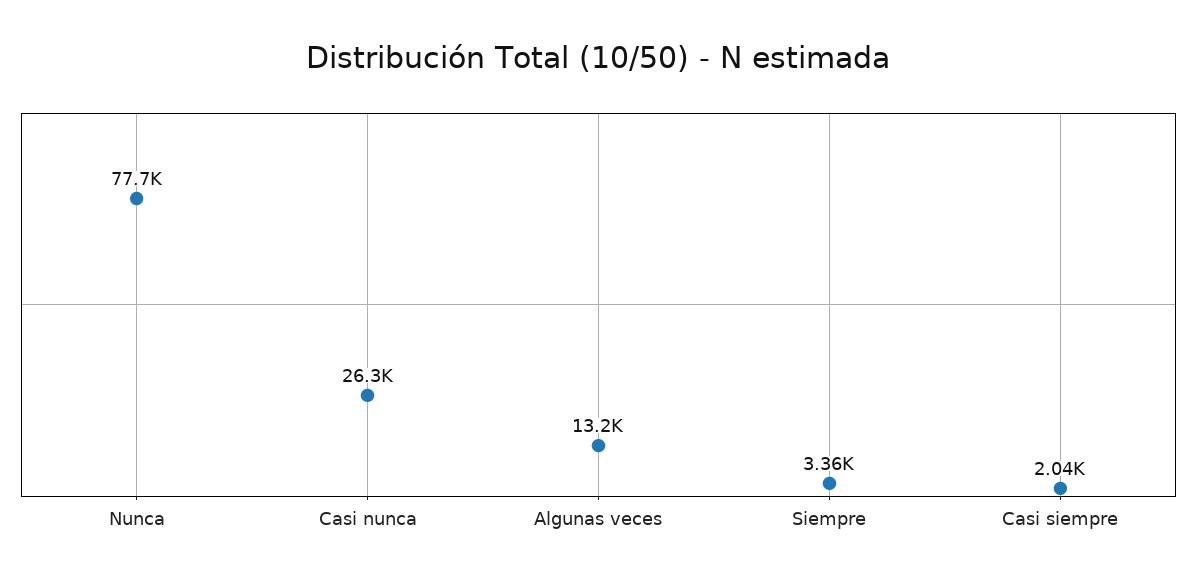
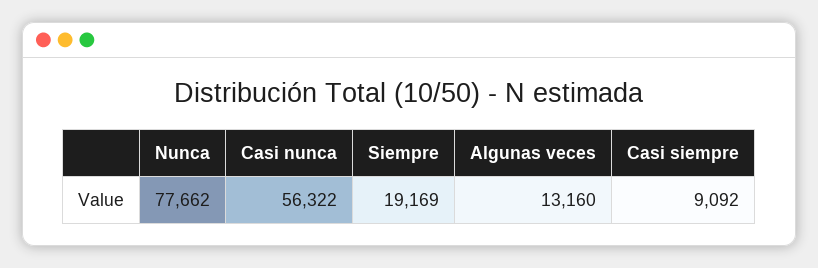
  {
    "Nunca": 77662,
-   "Casi nunca": 26300,
+   "Casi nunca": 56322,
    "Algunas veces": 13160,
-   "Siempre": 3360,
+   "Siempre": 19169,
-   "Casi siempre": 2040
+   "Casi siempre": 9092
  }

